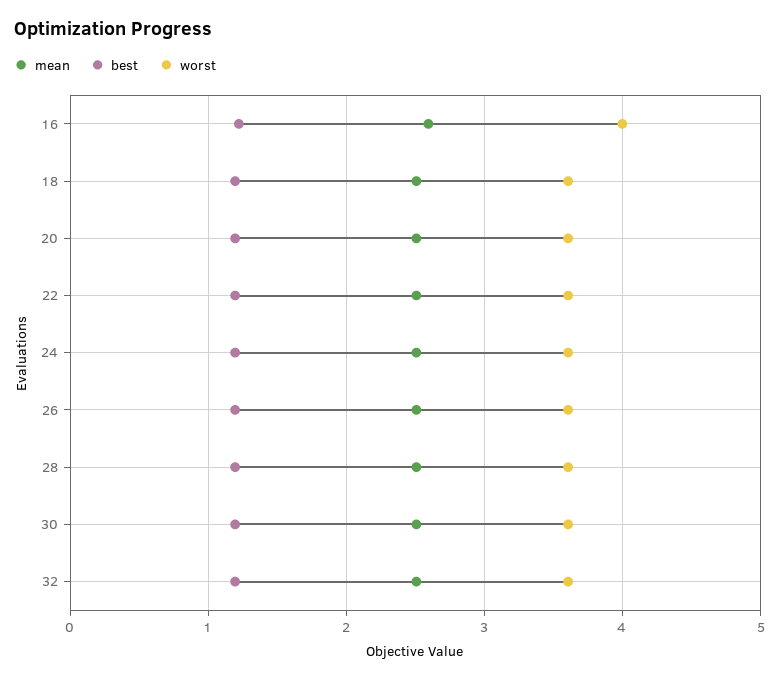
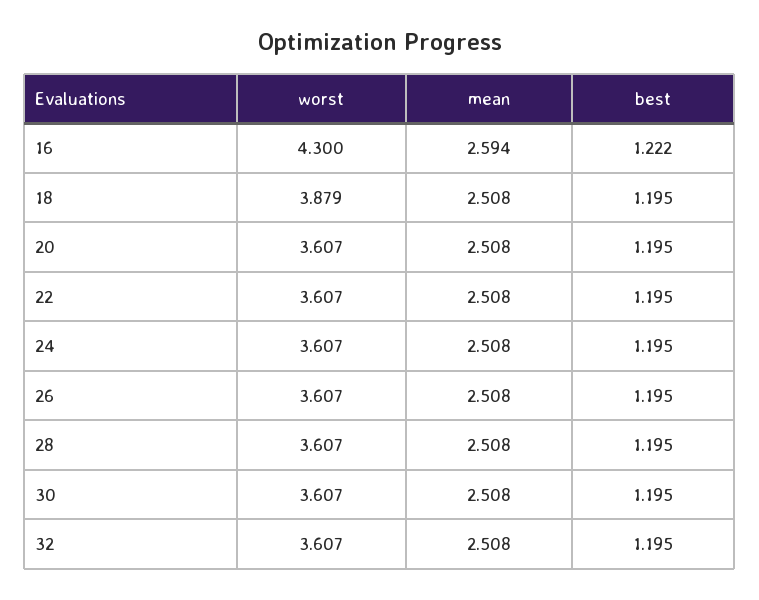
  {
    "mean": {
      "16": 2.594,
      "18": 2.508,
      "20": 2.508,
      "22": 2.508,
      "24": 2.508,
      "26": 2.508,
      "28": 2.508,
      "30": 2.508,
      "32": 2.508
    },
    "best": {
      "16": 1.222,
      "18": 1.195,
      "20": 1.195,
      "22": 1.195,
      "24": 1.195,
      "26": 1.195,
      "28": 1.195,
      "30": 1.195,
      "32": 1.195
    },
    "worst": {
-     "16": 4,
+     "16": 4.3,
-     "18": 3.6,
+     "18": 3.879,
      "20": 3.607,
      "22": 3.607,
      "24": 3.607,
      "26": 3.607,
      "28": 3.607,
      "30": 3.607,
      "32": 3.607
    }
  }

